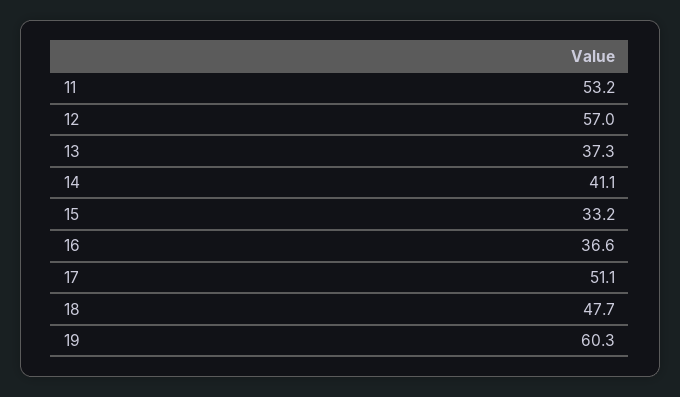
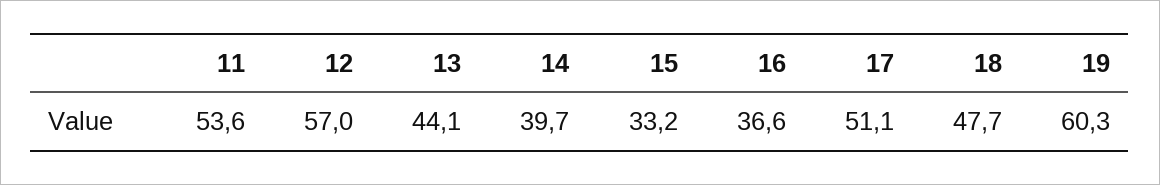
  {
-   "11": 53.2,
+   "11": 53.6,
    "12": 57,
-   "13": 37.3,
+   "13": 44.1,
-   "14": 41.1,
+   "14": 39.7,
    "15": 33.2,
    "16": 36.6,
    "17": 51.1,
    "18": 47.7,
    "19": 60.3
  }

